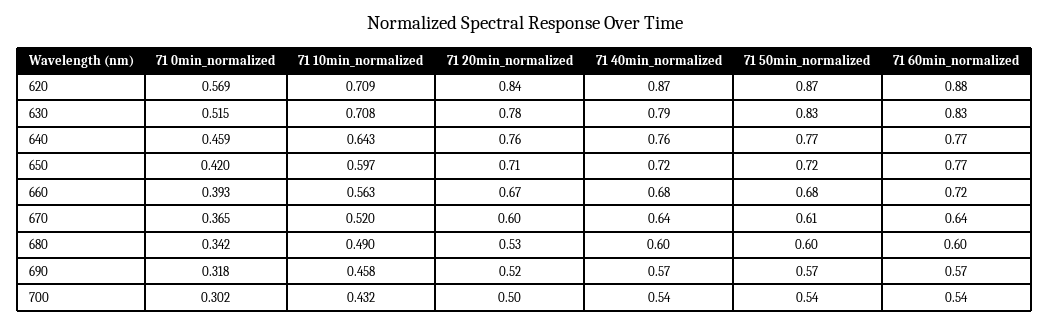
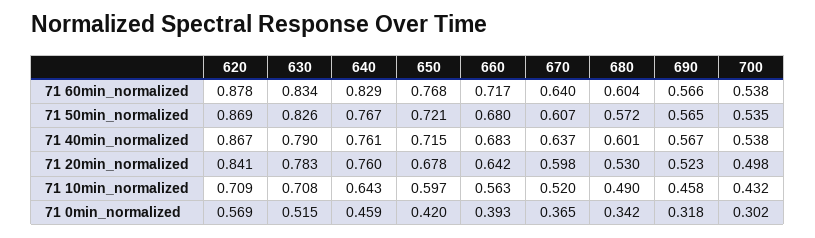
  {
    "71 0min_normalized": {
      "620": 0.569,
      "630": 0.515,
      "640": 0.459,
      "650": 0.42,
      "660": 0.393,
      "670": 0.365,
      "680": 0.342,
      "690": 0.318,
      "700": 0.302
    },
    "71 10min_normalized": {
      "620": 0.709,
      "630": 0.708,
      "640": 0.643,
      "650": 0.597,
      "660": 0.563,
      "670": 0.52,
      "680": 0.49,
      "690": 0.458,
      "700": 0.432
    },
    "71 20min_normalized": {
      "620": 0.841,
      "630": 0.783,
      "640": 0.76,
-     "650": 0.71,
+     "650": 0.678,
-     "660": 0.67,
+     "660": 0.642,
      "670": 0.598,
      "680": 0.53,
      "690": 0.523,
      "700": 0.498
    },
    "71 40min_normalized": {
      "620": 0.867,
      "630": 0.79,
      "640": 0.761,
      "650": 0.715,
      "660": 0.683,
      "670": 0.637,
      "680": 0.601,
      "690": 0.567,
      "700": 0.538
    },
    "71 50min_normalized": {
      "620": 0.869,
      "630": 0.826,
      "640": 0.767,
      "650": 0.721,
      "660": 0.68,
      "670": 0.607,
-     "680": 0.6,
+     "680": 0.572,
      "690": 0.565,
      "700": 0.535
    },
    "71 60min_normalized": {
      "620": 0.878,
      "630": 0.834,
-     "640": 0.77,
+     "640": 0.829,
      "650": 0.768,
      "660": 0.717,
      "670": 0.64,
      "680": 0.604,
      "690": 0.566,
      "700": 0.538
    }
  }

